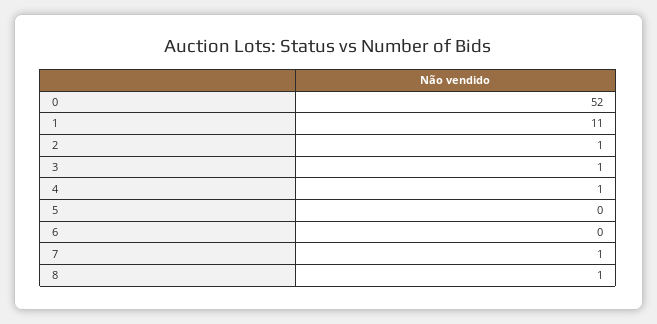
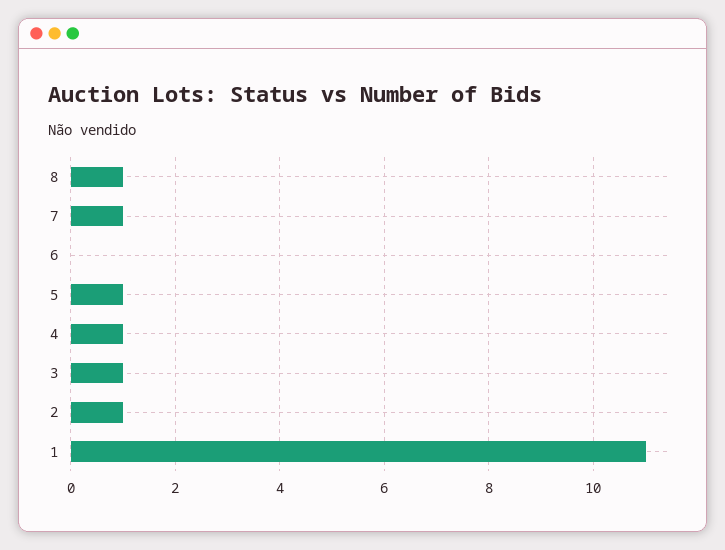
  {
-   "0": 52,
    "1": 11,
    "2": 1,
    "3": 1,
    "4": 1,
-   "5": 0,
+   "5": 1,
    "6": 0,
    "7": 1,
    "8": 1
  }

